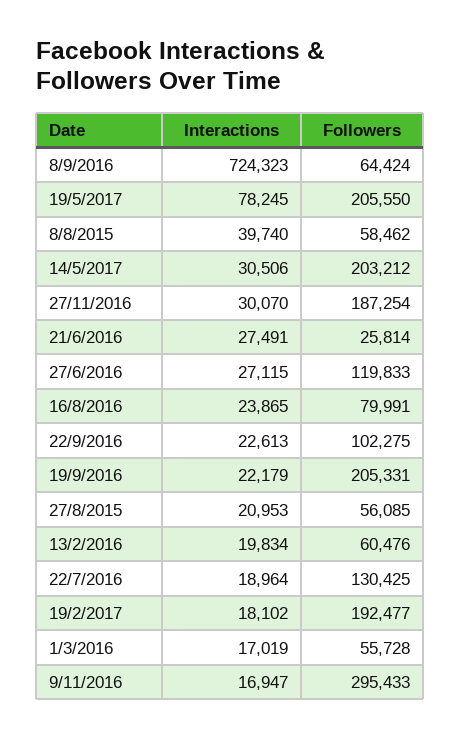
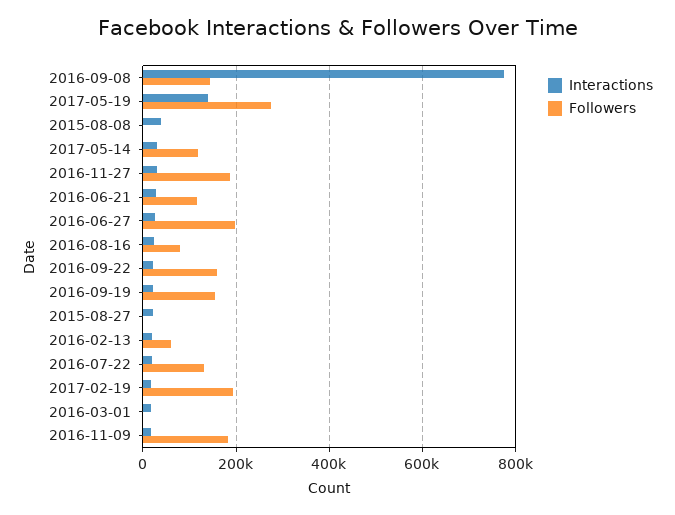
  {
    "Interactions": {
-     "8/9/2016": 724323,
+     "8/9/2016": 780000,
-     "19/5/2017": 78245,
+     "19/5/2017": 140000,
      "8/8/2015": 39740,
      "14/5/2017": 30506,
      "27/11/2016": 30070,
      "21/6/2016": 27491,
      "27/6/2016": 27115,
      "16/8/2016": 23865,
      "22/9/2016": 22613,
      "19/9/2016": 22179,
      "27/8/2015": 20953,
      "13/2/2016": 19834,
      "22/7/2016": 18964,
      "19/2/2017": 18102,
      "1/3/2016": 17019,
      "9/11/2016": 16947
    },
    "Followers": {
-     "8/9/2016": 64424,
+     "8/9/2016": 140000,
-     "19/5/2017": 205550,
+     "19/5/2017": 280000,
-     "8/8/2015": 58462,
+     "8/8/2015": 0,
-     "14/5/2017": 203212,
+     "14/5/2017": 120000,
      "27/11/2016": 187254,
-     "21/6/2016": 25814,
+     "21/6/2016": 120000,
-     "27/6/2016": 119833,
+     "27/6/2016": 200000,
      "16/8/2016": 79991,
-     "22/9/2016": 102275,
+     "22/9/2016": 160000,
-     "19/9/2016": 205331,
+     "19/9/2016": 160000,
-     "27/8/2015": 56085,
+     "27/8/2015": 0,
      "13/2/2016": 60476,
      "22/7/2016": 130425,
      "19/2/2017": 192477,
-     "1/3/2016": 55728,
+     "1/3/2016": 0,
-     "9/11/2016": 295433
+     "9/11/2016": 180000
    }
  }

